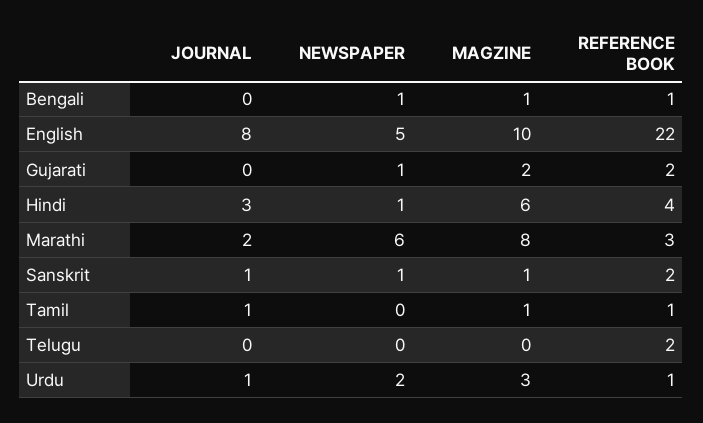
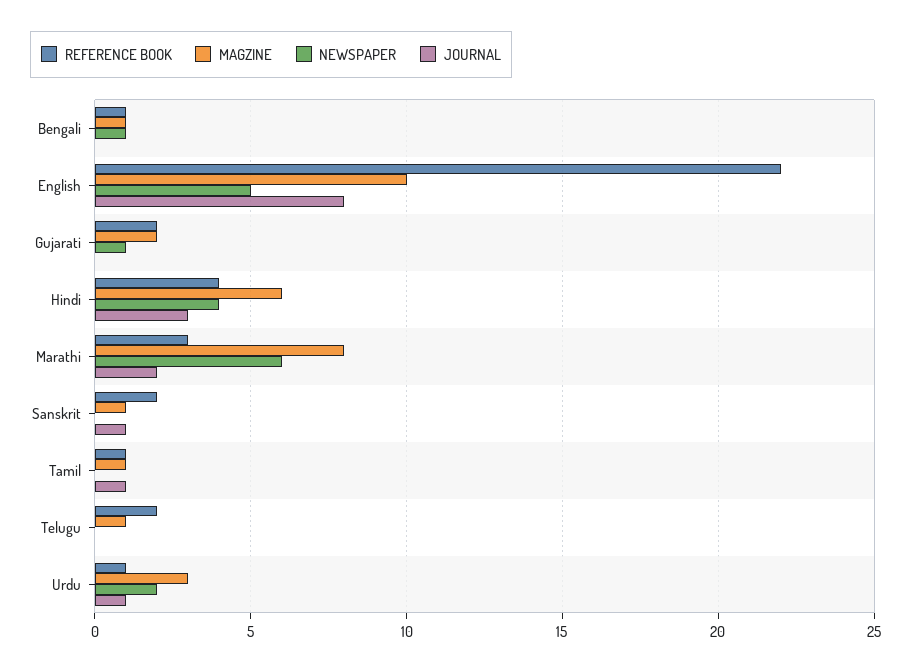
  {
    "JOURNAL": {
      "Bengali": 0,
      "English": 8,
      "Gujarati": 0,
      "Hindi": 3,
      "Marathi": 2,
      "Sanskrit": 1,
      "Tamil": 1,
      "Telugu": 0,
      "Urdu": 1
    },
    "NEWSPAPER": {
      "Bengali": 1,
      "English": 5,
      "Gujarati": 1,
-     "Hindi": 1,
+     "Hindi": 4,
      "Marathi": 6,
-     "Sanskrit": 1,
+     "Sanskrit": 0,
      "Tamil": 0,
      "Telugu": 0,
      "Urdu": 2
    },
    "MAGZINE": {
      "Bengali": 1,
      "English": 10,
      "Gujarati": 2,
      "Hindi": 6,
      "Marathi": 8,
      "Sanskrit": 1,
      "Tamil": 1,
-     "Telugu": 0,
+     "Telugu": 1,
      "Urdu": 3
    },
    "REFERENCE BOOK": {
      "Bengali": 1,
      "English": 22,
      "Gujarati": 2,
      "Hindi": 4,
      "Marathi": 3,
      "Sanskrit": 2,
      "Tamil": 1,
      "Telugu": 2,
      "Urdu": 1
    }
  }

